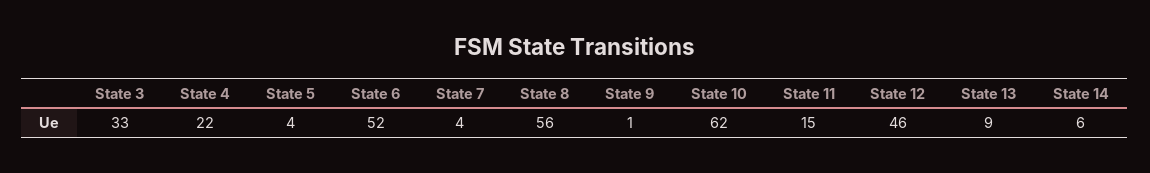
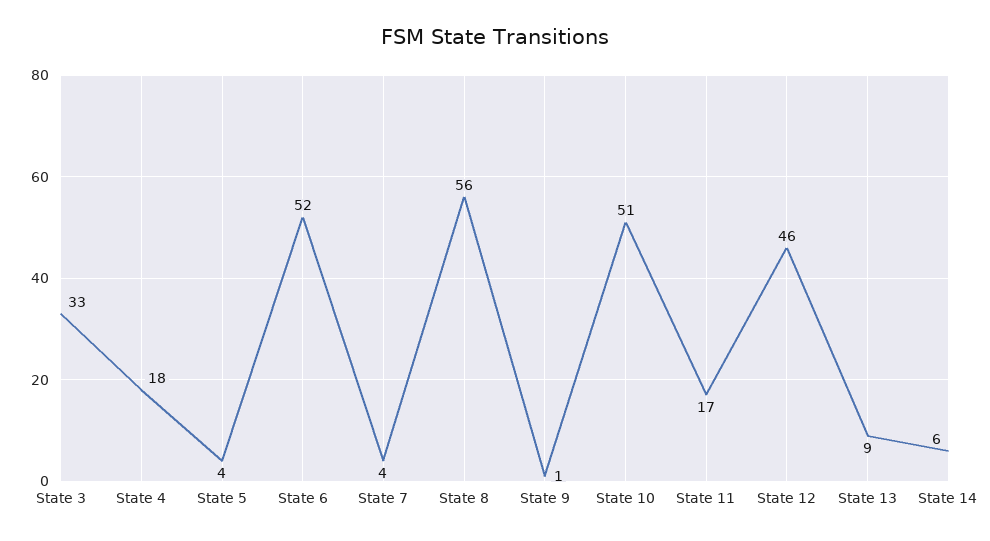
  {
    "State 3": 33,
-   "State 4": 22,
+   "State 4": 18,
    "State 5": 4,
    "State 6": 52,
    "State 7": 4,
    "State 8": 56,
    "State 9": 1,
-   "State 10": 62,
+   "State 10": 51,
-   "State 11": 15,
+   "State 11": 17,
    "State 12": 46,
    "State 13": 9,
    "State 14": 6
  }

